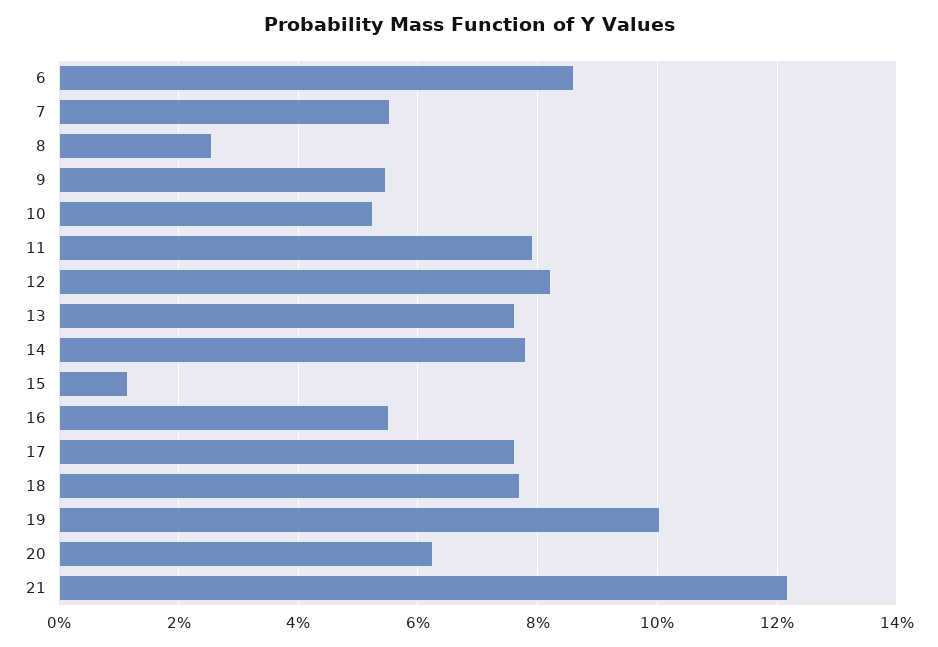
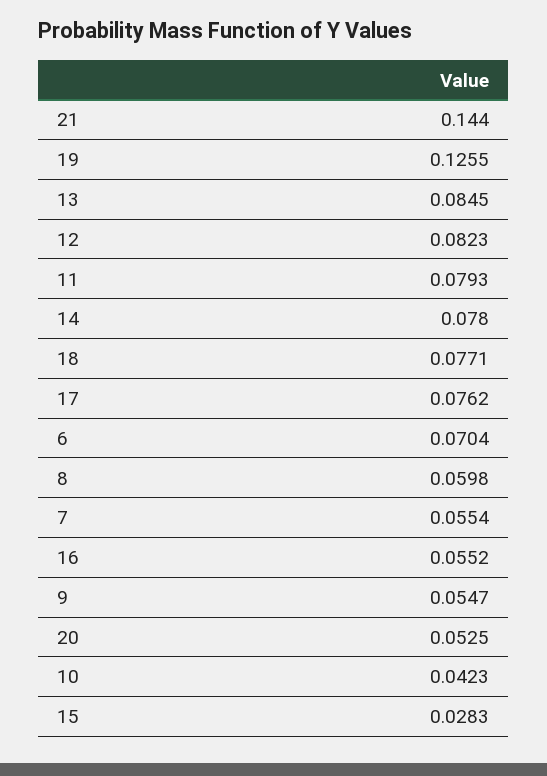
  {
-   "6": 0.086,
+   "6": 0.0704,
    "7": 0.0554,
-   "8": 0.026,
+   "8": 0.0598,
    "9": 0.0547,
-   "10": 0.052,
+   "10": 0.0423,
    "11": 0.0793,
    "12": 0.0823,
-   "13": 0.076,
+   "13": 0.0845,
    "14": 0.078,
-   "15": 0.012,
+   "15": 0.0283,
    "16": 0.0552,
    "17": 0.0762,
    "18": 0.0771,
-   "19": 0.1,
+   "19": 0.1255,
-   "20": 0.062,
+   "20": 0.0525,
-   "21": 0.122
+   "21": 0.144
  }

